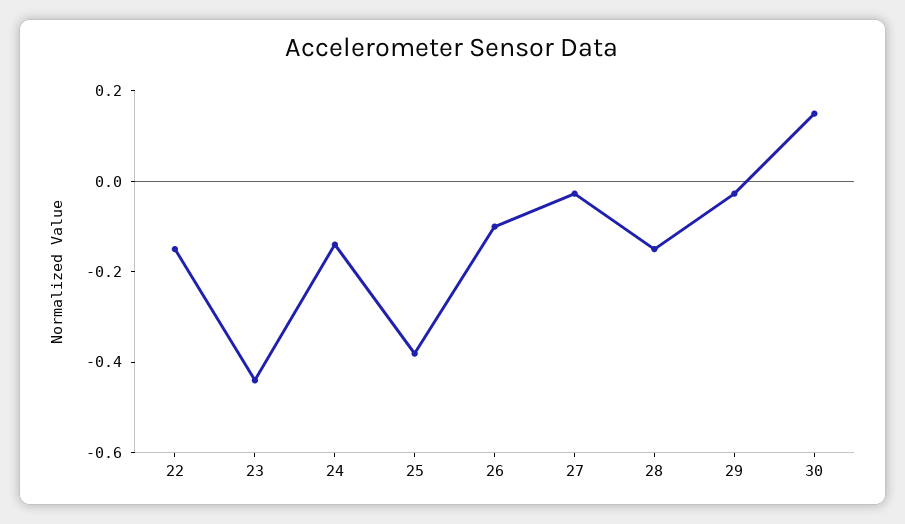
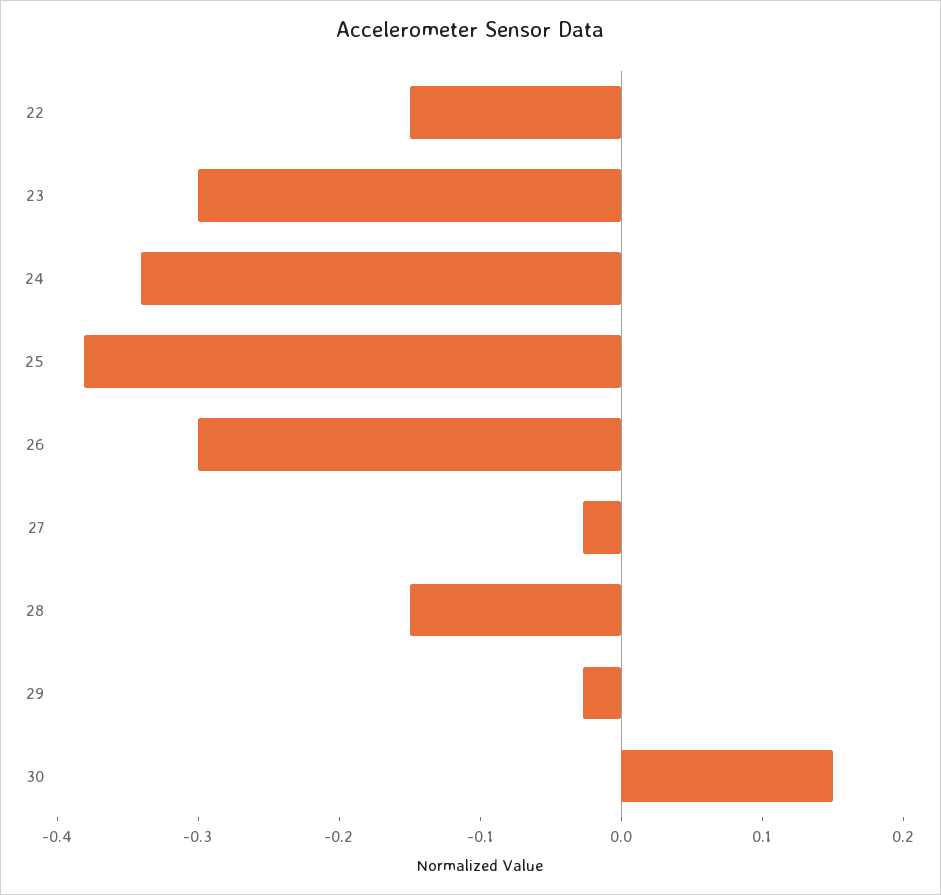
  {
    "22": -0.16,
-   "23": -0.45,
+   "23": -0.3,
-   "24": -0.15,
+   "24": -0.34,
    "25": -0.38,
-   "26": -0.1,
+   "26": -0.3,
    "27": -0.02,
    "28": -0.16,
    "29": -0.02,
    "30": 0.16
  }

